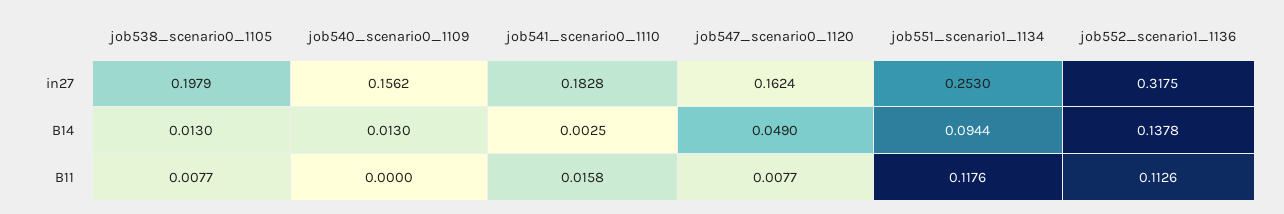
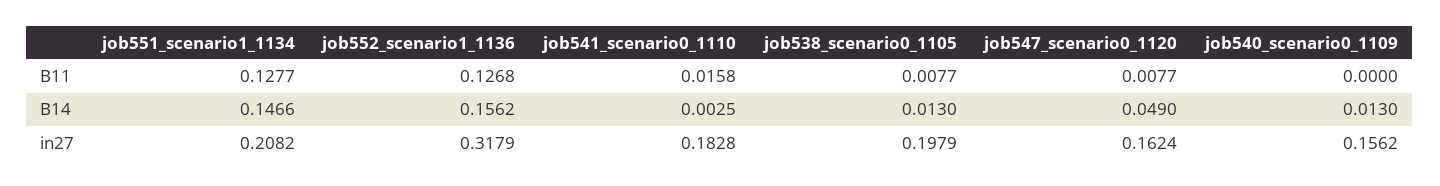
  {
    "job538_scenario0_1105": {
      "in27": 0.1979,
      "B14": 0.013,
      "B11": 0.0077
    },
    "job540_scenario0_1109": {
      "in27": 0.1562,
      "B14": 0.013,
      "B11": 0
    },
    "job541_scenario0_1110": {
      "in27": 0.1828,
      "B14": 0.0025,
      "B11": 0.0158
    },
    "job547_scenario0_1120": {
      "in27": 0.1624,
      "B14": 0.049,
      "B11": 0.0077
    },
    "job551_scenario1_1134": {
-     "in27": 0.253,
+     "in27": 0.2082,
-     "B14": 0.0944,
+     "B14": 0.1466,
-     "B11": 0.1176
+     "B11": 0.1277
    },
    "job552_scenario1_1136": {
-     "in27": 0.3175,
+     "in27": 0.3179,
-     "B14": 0.1378,
+     "B14": 0.1562,
-     "B11": 0.1126
+     "B11": 0.1268
    }
  }

